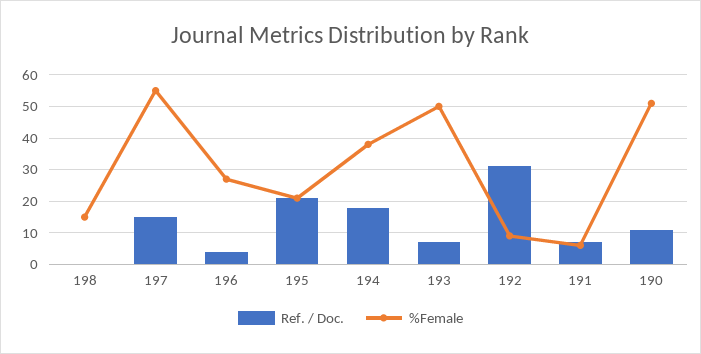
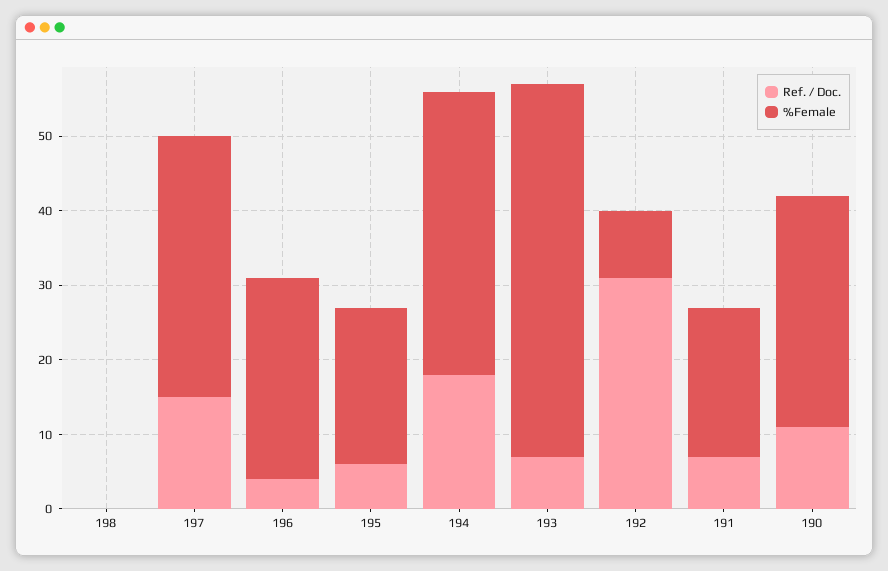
  {
    "Ref. / Doc.": {
      "198": 0,
      "197": 15,
      "196": 5,
-     "195": 20,
+     "195": 5,
      "194": 20,
      "193": 5,
      "192": 30,
      "191": 5,
      "190": 10
    },
    "%Female": {
-     "198": 15,
+     "198": 0,
-     "197": 55,
+     "197": 35,
      "196": 25,
      "195": 20,
      "194": 40,
      "193": 50,
      "192": 10,
-     "191": 5,
+     "191": 20,
-     "190": 50
+     "190": 30
    }
  }

